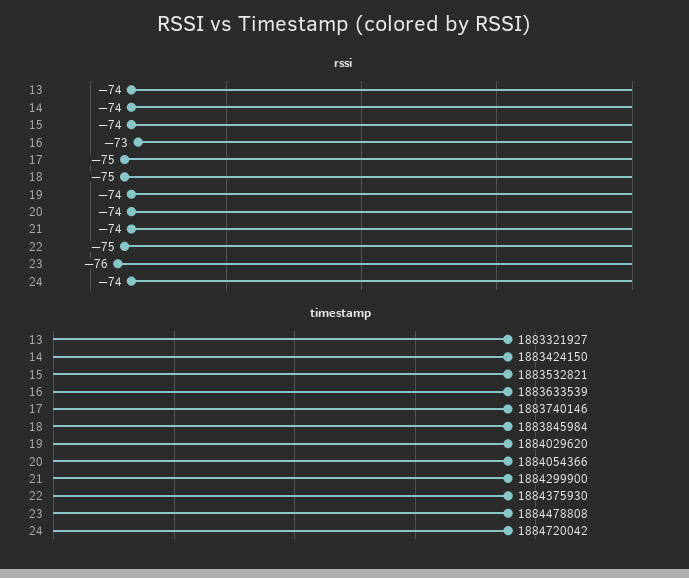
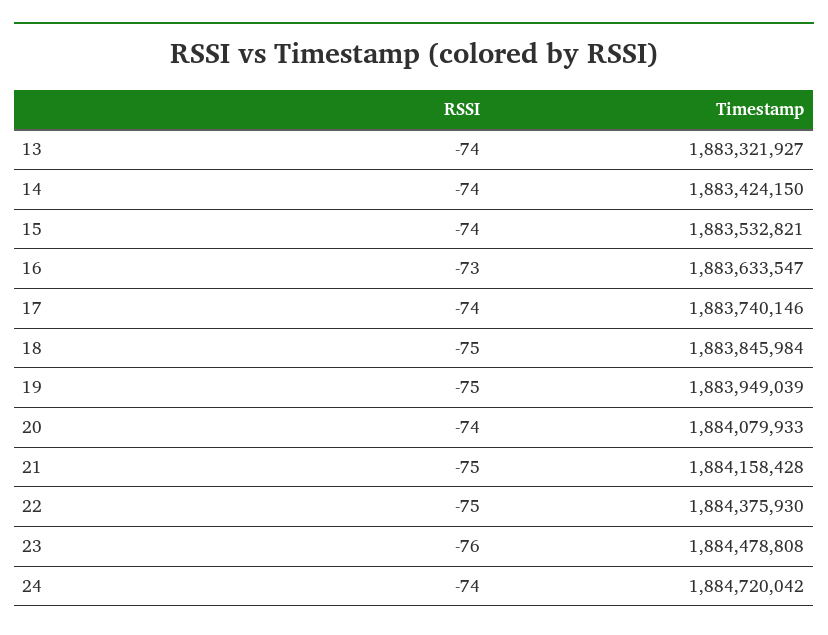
  {
    "rssi": {
      "13": -74,
      "14": -74,
      "15": -74,
      "16": -73,
-     "17": -75,
+     "17": -74,
      "18": -75,
-     "19": -74,
+     "19": -75,
      "20": -74,
-     "21": -74,
+     "21": -75,
      "22": -75,
      "23": -76,
      "24": -74
    },
    "timestamp": {
      "13": 1883321927,
      "14": 1883424150,
      "15": 1883532821,
-     "16": 1883633539,
+     "16": 1883633547,
      "17": 1883740146,
      "18": 1883845984,
-     "19": 1884029620,
+     "19": 1883949039,
-     "20": 1884054366,
+     "20": 1884079933,
-     "21": 1884299900,
+     "21": 1884158428,
      "22": 1884375930,
      "23": 1884478808,
      "24": 1884720042
    }
  }

